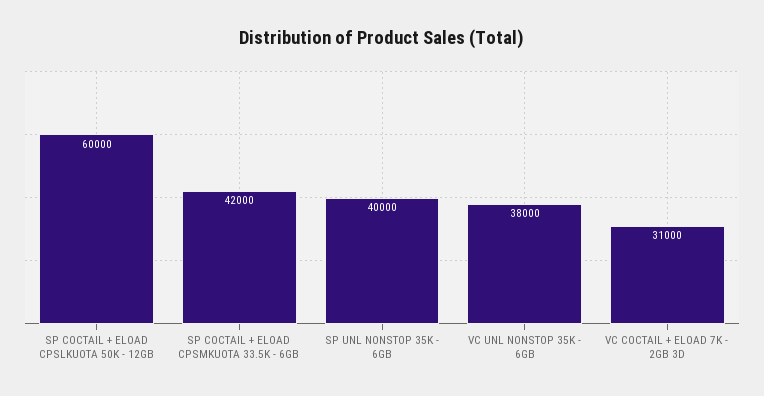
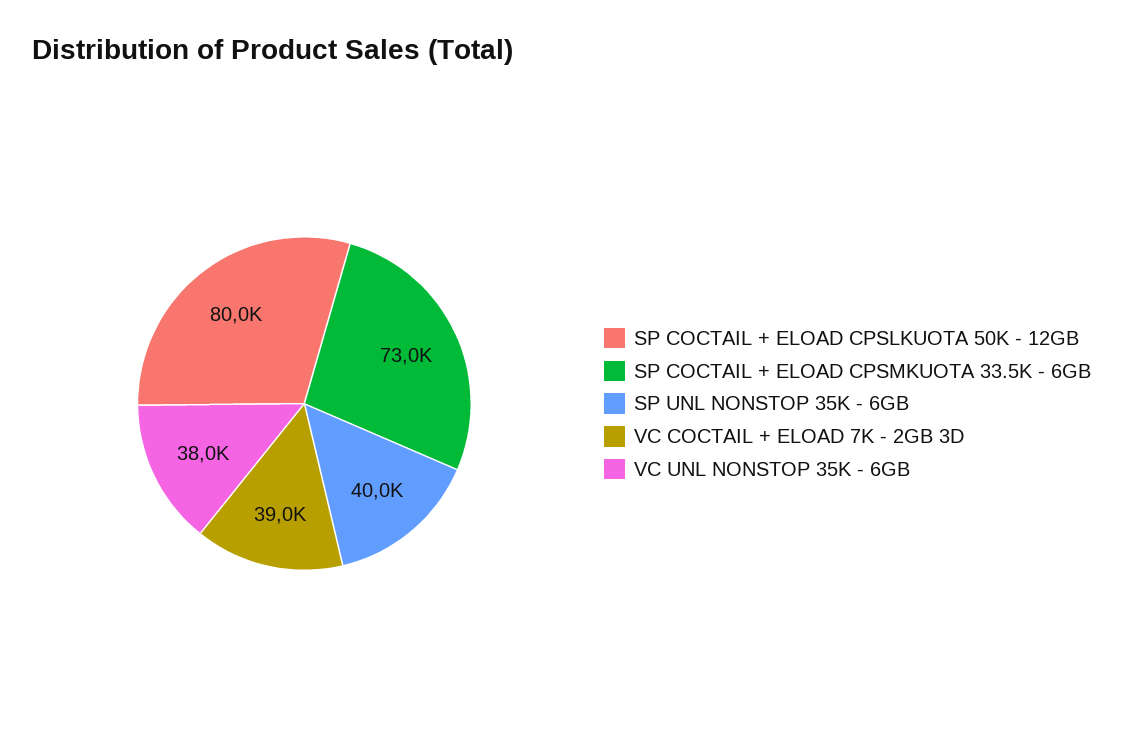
  {
-   "SP COCTAIL + ELOAD CPSLKUOTA 50K - 12GB": 60000,
+   "SP COCTAIL + ELOAD CPSLKUOTA 50K - 12GB": 80000,
-   "SP COCTAIL + ELOAD CPSMKUOTA 33.5K - 6GB": 42000,
+   "SP COCTAIL + ELOAD CPSMKUOTA 33.5K - 6GB": 73000,
    "SP UNL NONSTOP 35K - 6GB": 40000,
    "VC UNL NONSTOP 35K - 6GB": 38000,
-   "VC COCTAIL + ELOAD 7K - 2GB 3D": 31000
+   "VC COCTAIL + ELOAD 7K - 2GB 3D": 39000
  }

